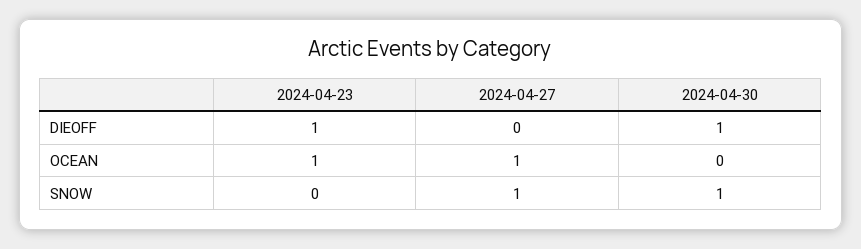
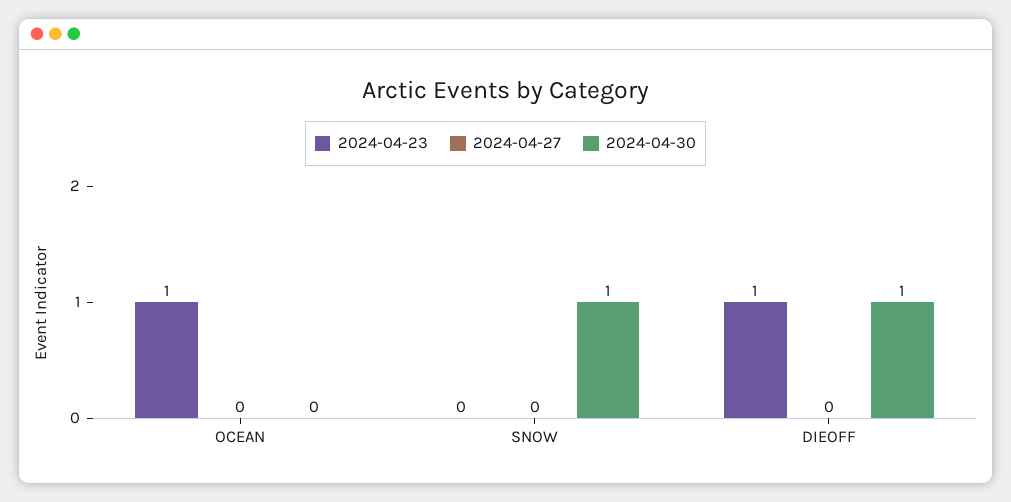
  {
    "2024-04-23": {
      "DIEOFF": 1,
      "OCEAN": 1,
      "SNOW": 0
    },
    "2024-04-27": {
      "DIEOFF": 0,
-     "OCEAN": 1,
+     "OCEAN": 0,
-     "SNOW": 1
+     "SNOW": 0
    },
    "2024-04-30": {
      "DIEOFF": 1,
      "OCEAN": 0,
      "SNOW": 1
    }
  }

